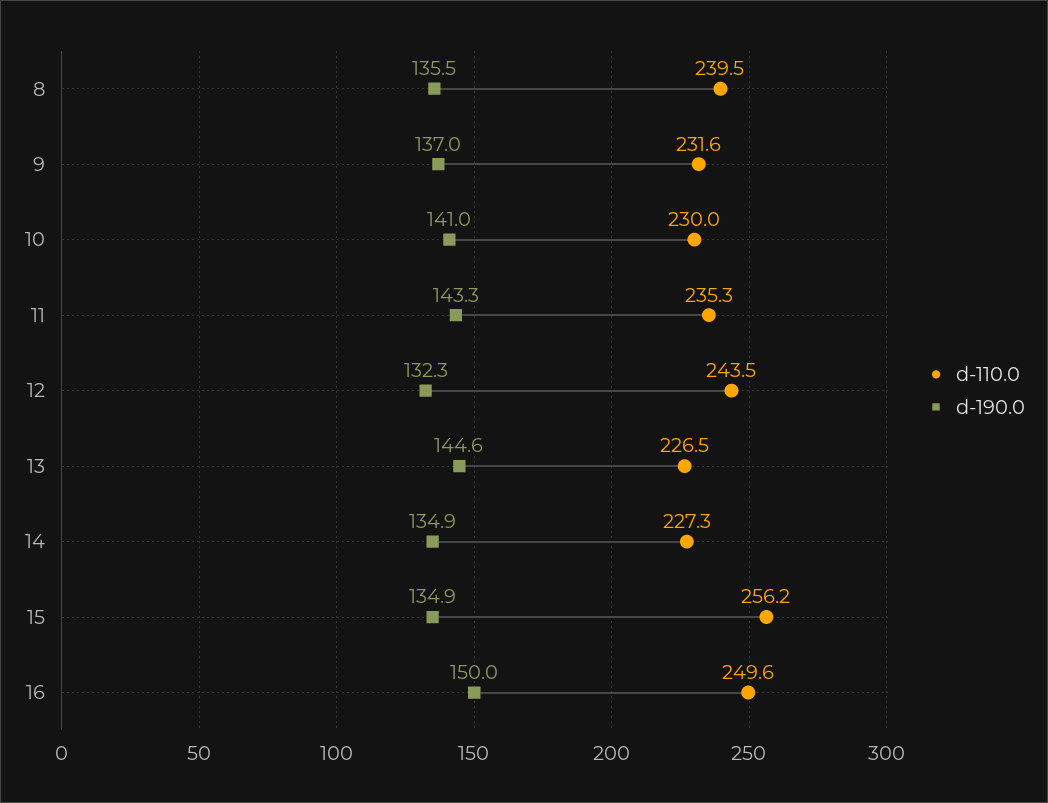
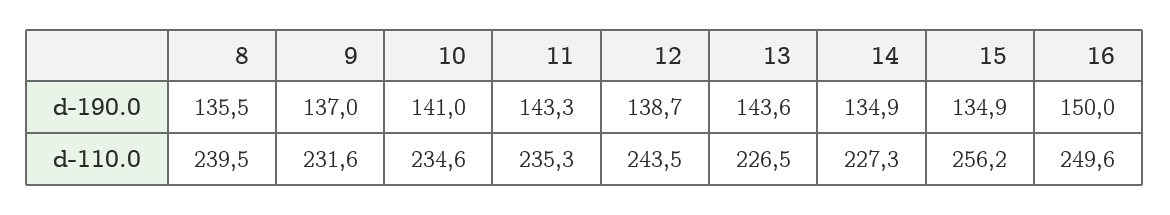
  {
    "d-110.0": {
      "8": 239.5,
      "9": 231.6,
-     "10": 230,
+     "10": 234.6,
      "11": 235.3,
      "12": 243.5,
      "13": 226.5,
      "14": 227.3,
      "15": 256.2,
      "16": 249.6
    },
    "d-190.0": {
      "8": 135.5,
      "9": 137,
      "10": 141,
      "11": 143.3,
-     "12": 132.3,
+     "12": 138.7,
-     "13": 144.6,
+     "13": 143.6,
      "14": 134.9,
      "15": 134.9,
      "16": 150
    }
  }

